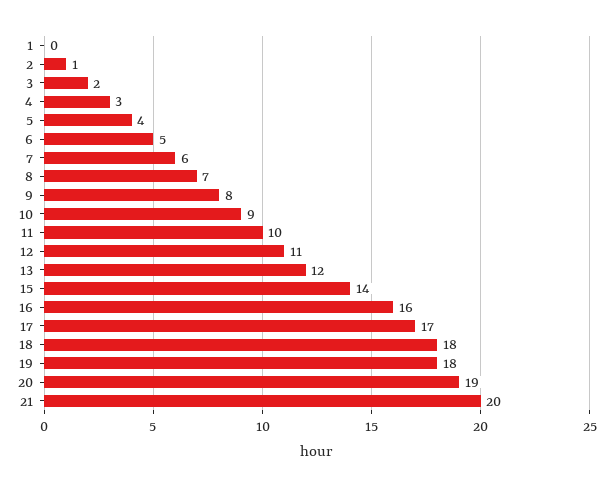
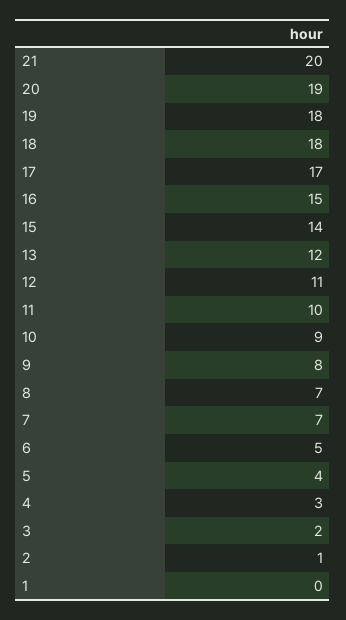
  {
    "1": 0,
    "2": 1,
    "3": 2,
    "4": 3,
    "5": 4,
    "6": 5,
-   "7": 6,
+   "7": 7,
    "8": 7,
    "9": 8,
    "10": 9,
    "11": 10,
    "12": 11,
    "13": 12,
    "15": 14,
-   "16": 16,
+   "16": 15,
    "17": 17,
    "18": 18,
    "19": 18,
    "20": 19,
    "21": 20
  }

